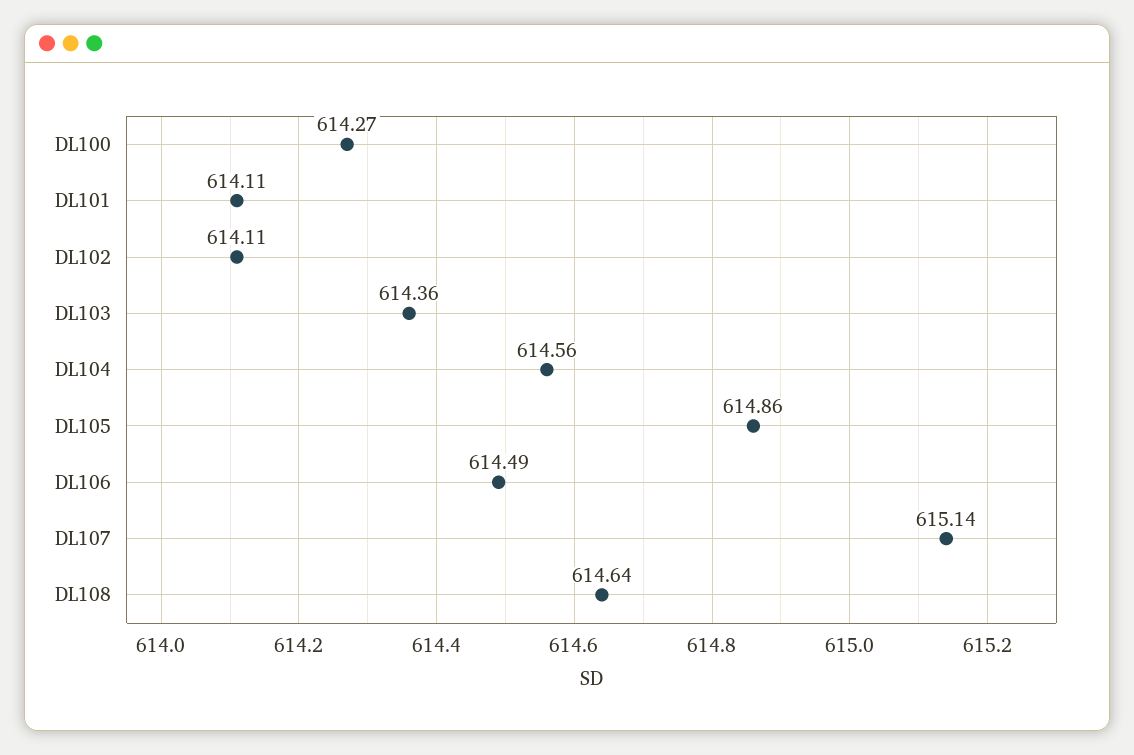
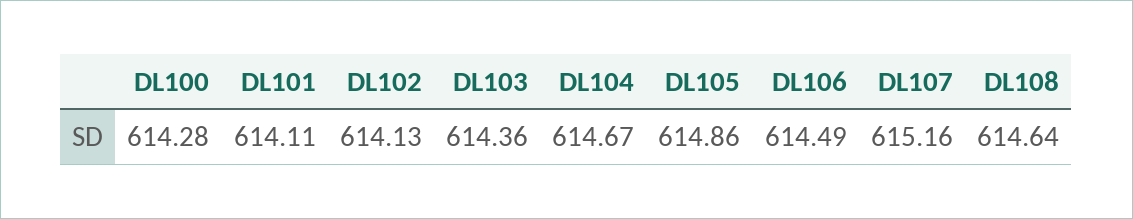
  {
-   "DL100": 614.27,
+   "DL100": 614.28,
    "DL101": 614.11,
-   "DL102": 614.11,
+   "DL102": 614.13,
    "DL103": 614.36,
-   "DL104": 614.56,
+   "DL104": 614.67,
    "DL105": 614.86,
    "DL106": 614.49,
-   "DL107": 615.14,
+   "DL107": 615.16,
    "DL108": 614.64
  }

